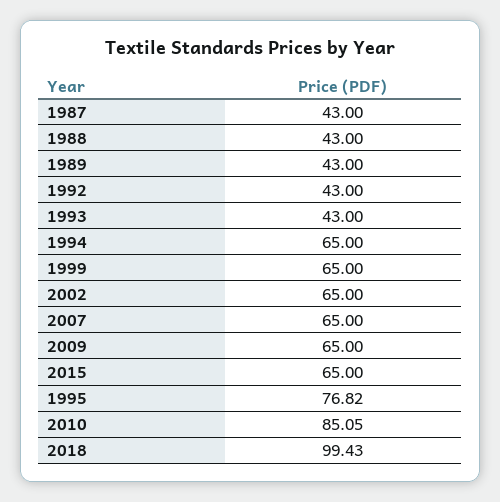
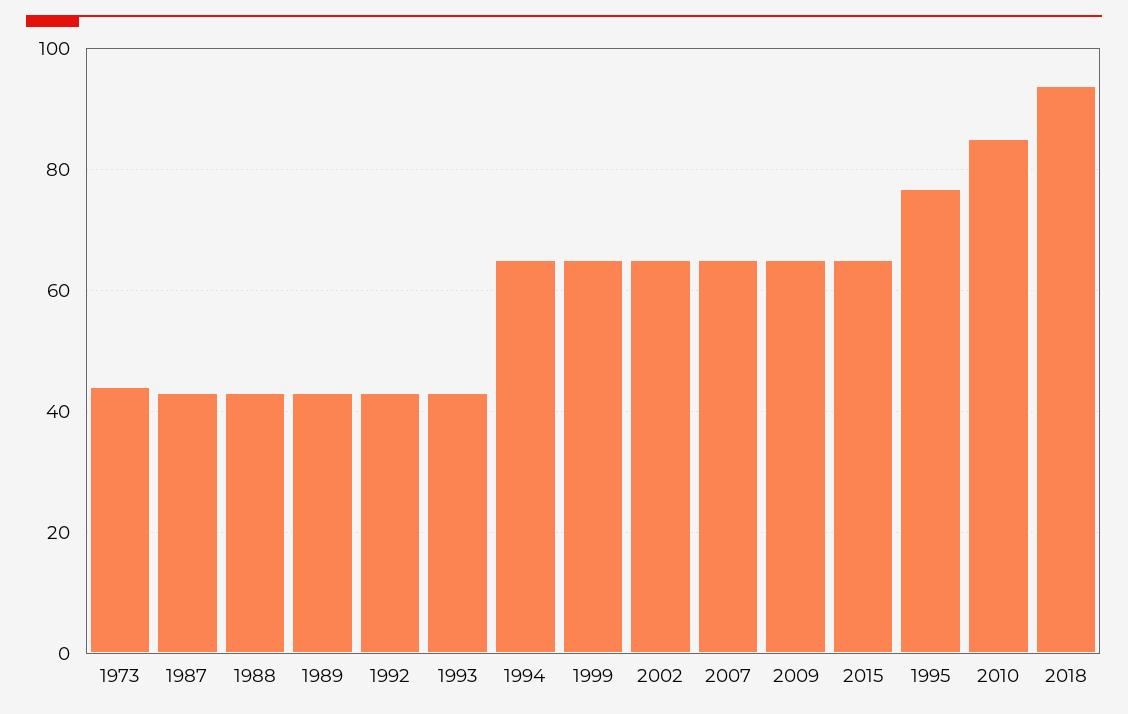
  {
    "1987": 43,
    "1988": 43,
    "1989": 43,
    "1992": 43,
    "1993": 43,
    "1994": 65,
    "1999": 65,
    "2002": 65,
    "2007": 65,
    "2009": 65,
    "2015": 65,
    "1995": 76.82,
    "2010": 85.05,
-   "2018": 99.43
+   "2018": 94,
+   "1973": 44
  }

